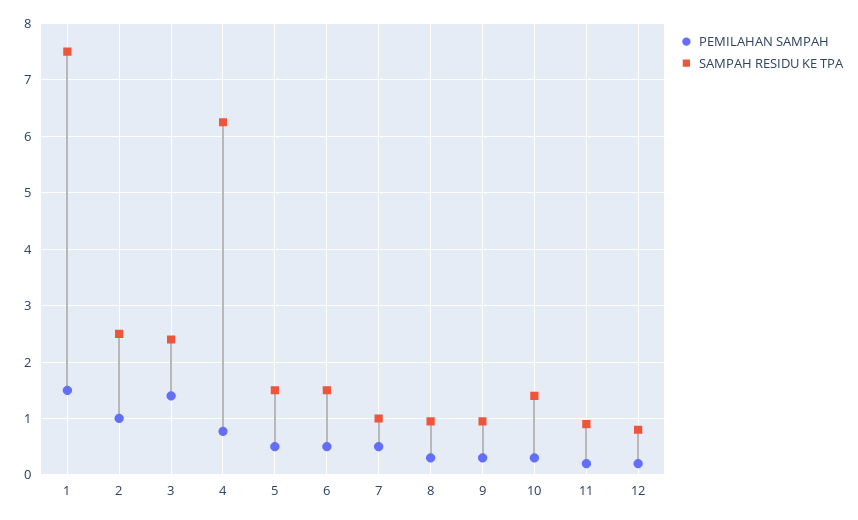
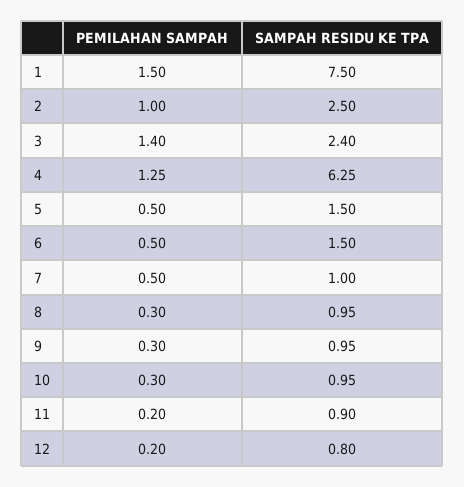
  {
    "PEMILAHAN SAMPAH": {
      "1": 1.5,
      "2": 1,
      "3": 1.4,
-     "4": 0.8,
+     "4": 1.25,
      "5": 0.5,
      "6": 0.5,
      "7": 0.5,
      "8": 0.3,
      "9": 0.3,
      "10": 0.3,
      "11": 0.2,
      "12": 0.2
    },
    "SAMPAH RESIDU KE TPA": {
      "1": 7.5,
      "2": 2.5,
      "3": 2.4,
      "4": 6.25,
      "5": 1.5,
      "6": 1.5,
      "7": 1,
      "8": 0.95,
      "9": 0.95,
-     "10": 1.4,
+     "10": 0.95,
      "11": 0.9,
      "12": 0.8
    }
  }

